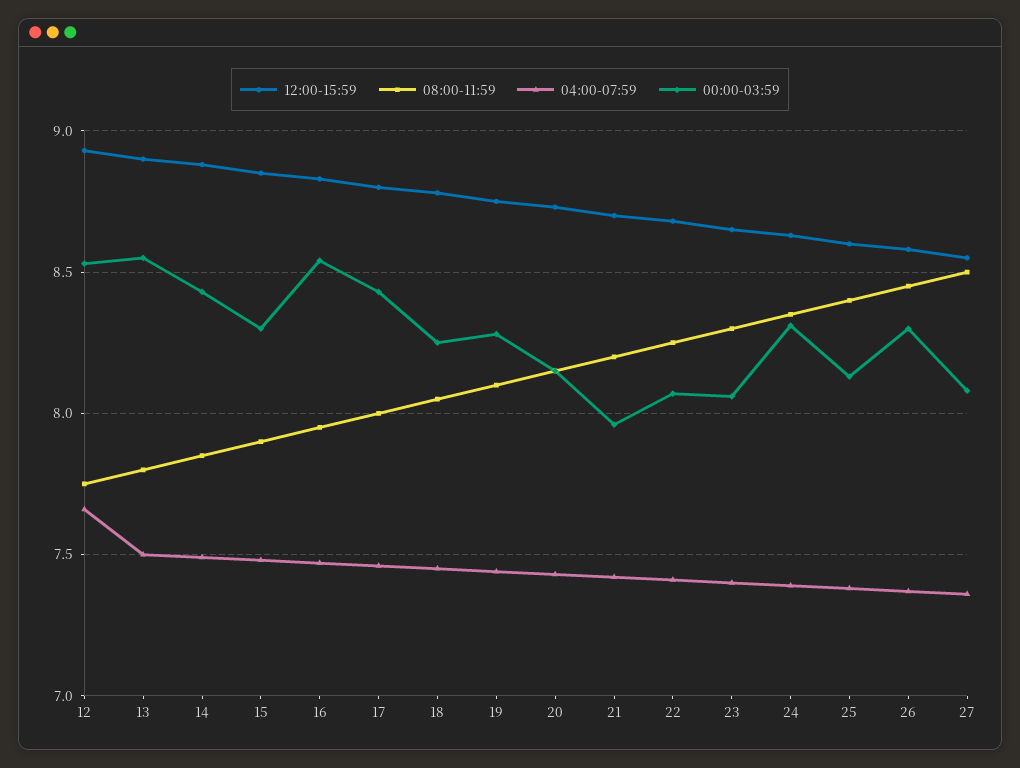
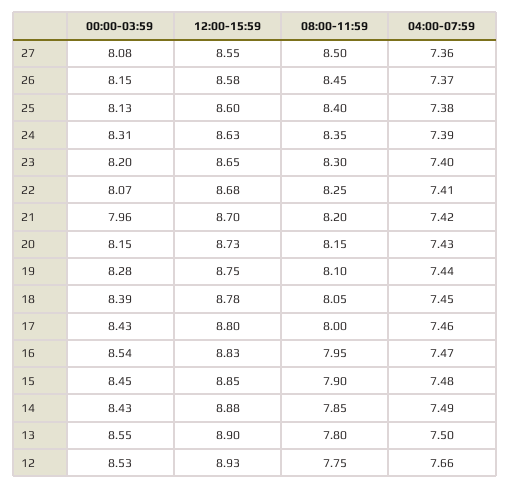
  {
    "12:00-15:59": {
      "12": 8.93,
      "13": 8.9,
      "14": 8.88,
      "15": 8.85,
      "16": 8.83,
      "17": 8.8,
      "18": 8.78,
      "19": 8.75,
      "20": 8.73,
      "21": 8.7,
      "22": 8.68,
      "23": 8.65,
      "24": 8.63,
      "25": 8.6,
      "26": 8.58,
      "27": 8.55
    },
    "08:00-11:59": {
      "12": 7.75,
      "13": 7.8,
      "14": 7.85,
      "15": 7.9,
      "16": 7.95,
      "17": 8,
      "18": 8.05,
      "19": 8.1,
      "20": 8.15,
      "21": 8.2,
      "22": 8.25,
      "23": 8.3,
      "24": 8.35,
      "25": 8.4,
      "26": 8.45,
      "27": 8.5
    },
    "04:00-07:59": {
      "12": 7.66,
      "13": 7.5,
      "14": 7.49,
      "15": 7.48,
      "16": 7.47,
      "17": 7.46,
      "18": 7.45,
      "19": 7.44,
      "20": 7.43,
      "21": 7.42,
      "22": 7.41,
      "23": 7.4,
      "24": 7.39,
      "25": 7.38,
      "26": 7.37,
      "27": 7.36
    },
    "00:00-03:59": {
      "12": 8.53,
      "13": 8.55,
      "14": 8.43,
-     "15": 8.3,
+     "15": 8.45,
      "16": 8.54,
      "17": 8.43,
-     "18": 8.25,
+     "18": 8.39,
      "19": 8.28,
      "20": 8.15,
      "21": 7.96,
      "22": 8.07,
-     "23": 8.05,
+     "23": 8.2,
      "24": 8.31,
      "25": 8.13,
-     "26": 8.3,
+     "26": 8.15,
      "27": 8.08
    }
  }

